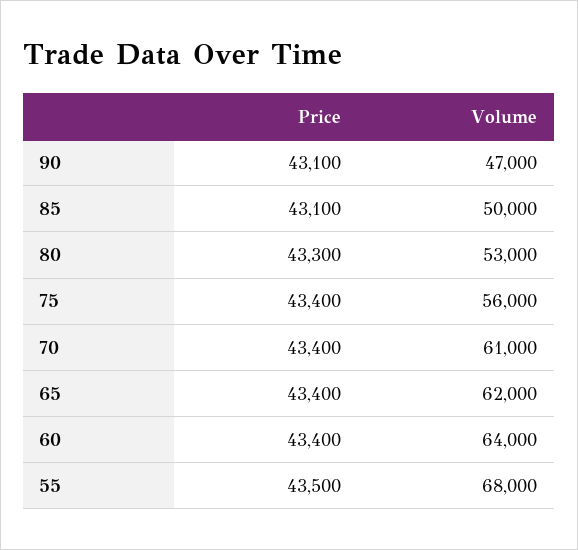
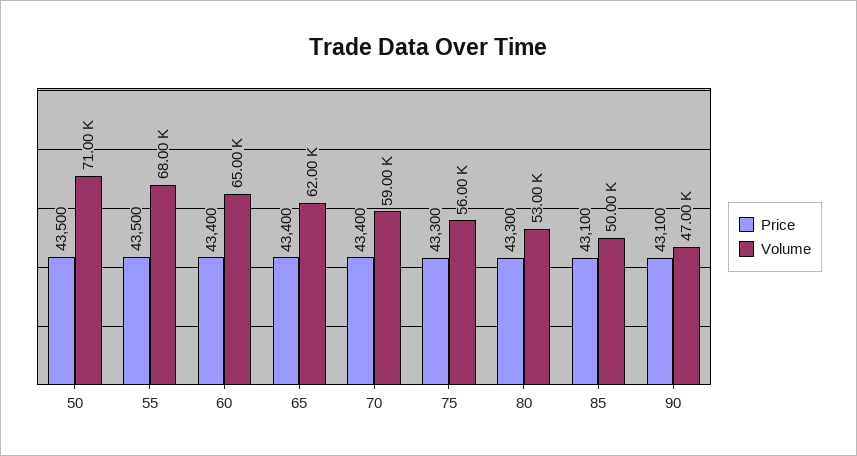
  {
    "Price": {
      "90": 43100,
      "85": 43100,
      "80": 43300,
-     "75": 43400,
+     "75": 43300,
      "70": 43400,
      "65": 43400,
      "60": 43400,
-     "55": 43500
+     "55": 43500,
+     "50": 43500
    },
    "Volume": {
      "90": 47000,
      "85": 50000,
      "80": 53000,
      "75": 56000,
-     "70": 61000,
+     "70": 59000,
      "65": 62000,
-     "60": 64000,
+     "60": 65000,
-     "55": 68000
+     "55": 68000,
+     "50": 71000
    }
  }

